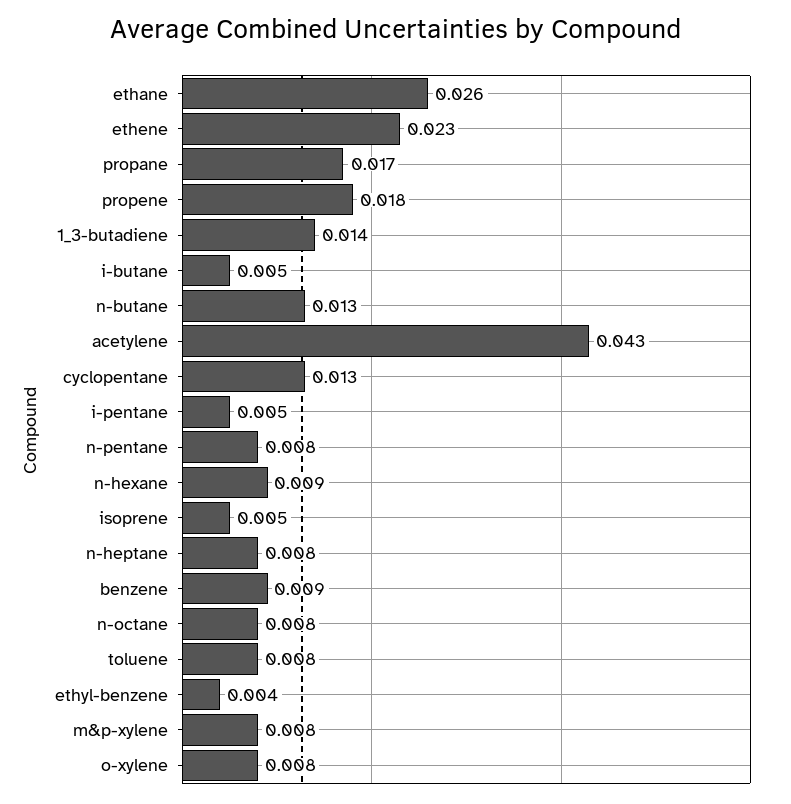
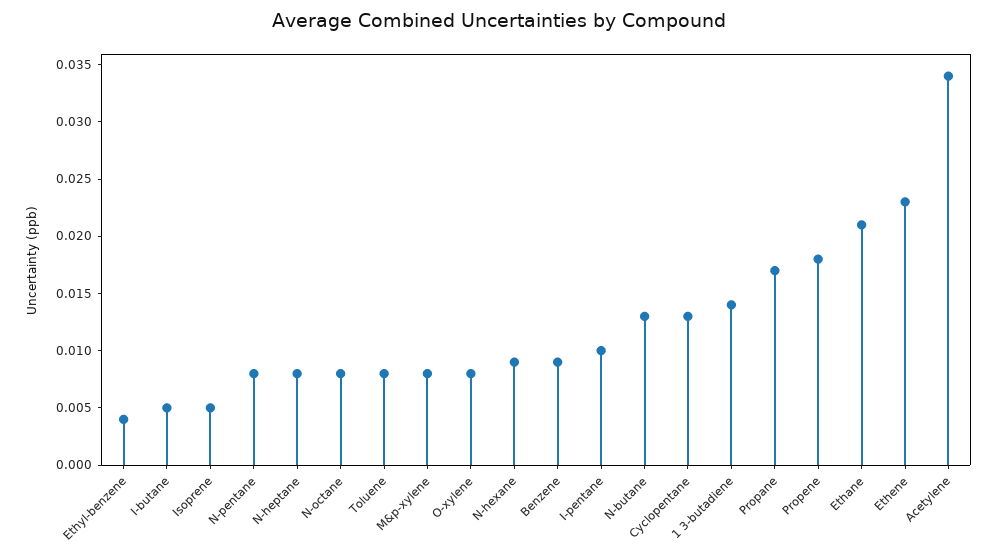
  {
-   "ethane": 0.026,
+   "ethane": 0.021,
    "ethene": 0.023,
    "propane": 0.017,
    "propene": 0.018,
    "1_3-butadiene": 0.014,
    "i-butane": 0.005,
    "n-butane": 0.013,
-   "acetylene": 0.043,
+   "acetylene": 0.034,
    "cyclopentane": 0.013,
-   "i-pentane": 0.005,
+   "i-pentane": 0.01,
    "n-pentane": 0.008,
    "n-hexane": 0.009,
    "isoprene": 0.005,
    "n-heptane": 0.008,
    "benzene": 0.009,
    "n-octane": 0.008,
    "toluene": 0.008,
    "ethyl-benzene": 0.004,
    "m&p-xylene": 0.008,
    "o-xylene": 0.008
  }

